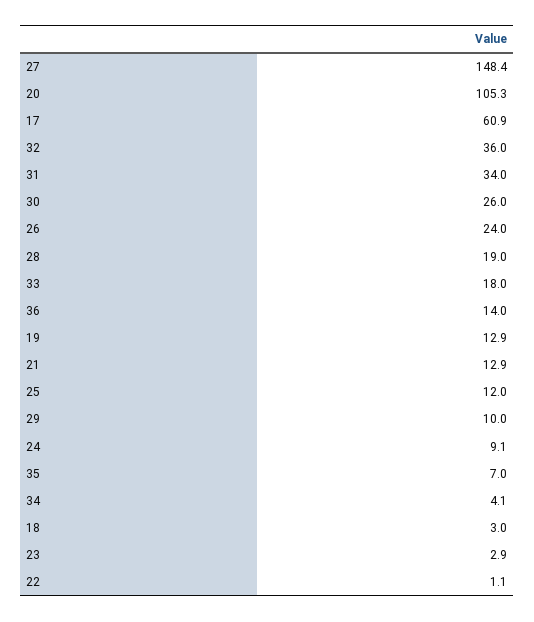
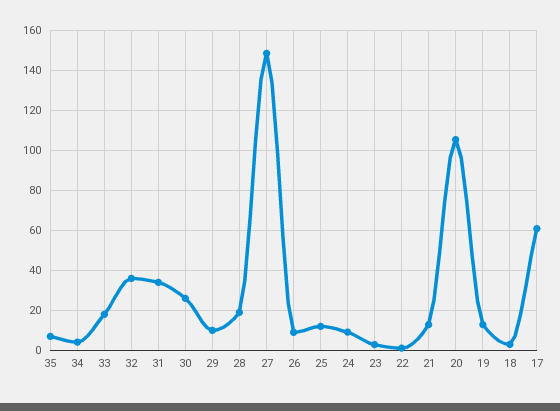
  {
    "27": 148.4,
    "20": 105.3,
    "17": 60.9,
    "32": 36,
    "31": 34,
    "30": 26,
-   "26": 24,
+   "26": 10,
    "28": 19,
    "33": 18,
-   "36": 14,
    "19": 12.9,
    "21": 12.9,
    "25": 12,
    "29": 10,
    "24": 9.1,
    "35": 7,
    "34": 4.1,
    "18": 3,
    "23": 2.9,
    "22": 1.1
  }

